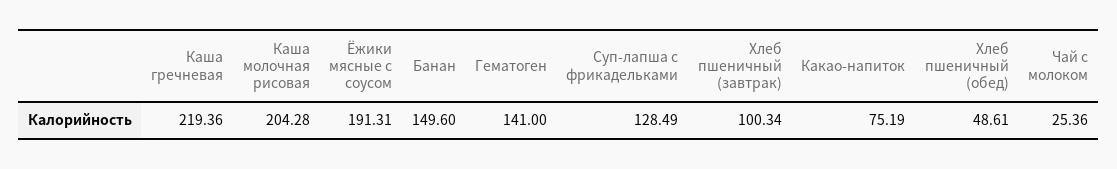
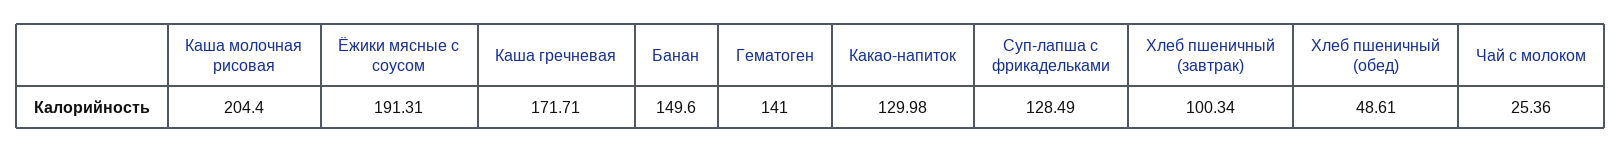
  {
-   "Каша гречневая": 219.36,
+   "Каша гречневая": 171.71,
-   "Каша молочная рисовая": 204.28,
+   "Каша молочная рисовая": 204.4,
    "Ёжики мясные с соусом": 191.31,
    "Банан": 149.6,
    "Гематоген": 141,
    "Суп-лапша с фрикадельками": 128.49,
    "Хлеб пшеничный (завтрак)": 100.34,
-   "Какао-напиток": 75.19,
+   "Какао-напиток": 129.98,
    "Хлеб пшеничный (обед)": 48.61,
    "Чай с молоком": 25.36
  }

